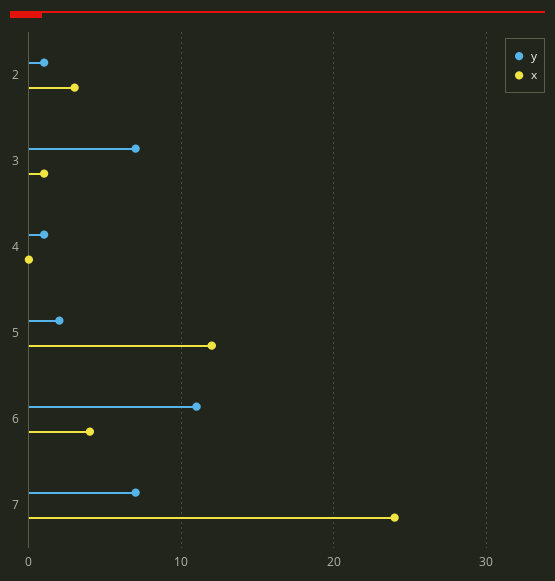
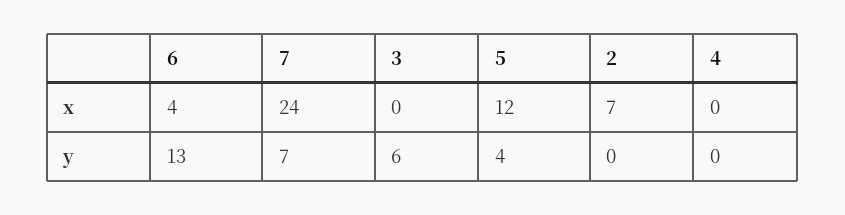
  {
    "y": {
-     "2": 1,
+     "2": 0,
-     "3": 7,
+     "3": 6,
-     "4": 1,
+     "4": 0,
-     "5": 2,
+     "5": 4,
-     "6": 11,
+     "6": 13,
      "7": 7
    },
    "x": {
-     "2": 3,
+     "2": 7,
-     "3": 1,
+     "3": 0,
      "4": 0,
      "5": 12,
      "6": 4,
      "7": 24
    }
  }

